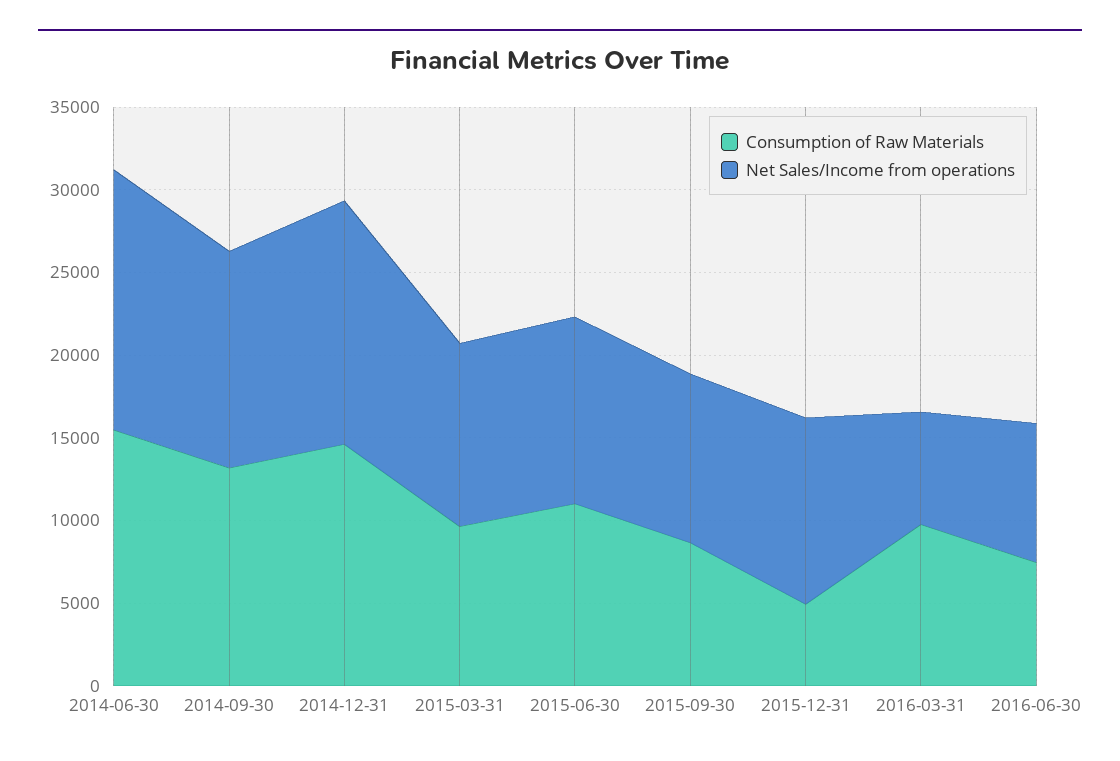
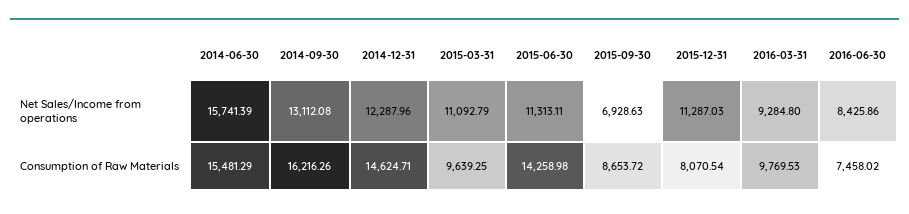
  {
    "Consumption of Raw Materials": {
      "2014-06-30": 15481.29,
-     "2014-09-30": 13000,
+     "2014-09-30": 16216.26,
      "2014-12-31": 14624.71,
      "2015-03-31": 9639.25,
-     "2015-06-30": 11000,
+     "2015-06-30": 14258.98,
      "2015-09-30": 8653.72,
-     "2015-12-31": 5000,
+     "2015-12-31": 8070.54,
      "2016-03-31": 9769.53,
      "2016-06-30": 7458.02
    },
    "Net Sales/Income from operations": {
      "2014-06-30": 15741.39,
      "2014-09-30": 13112.08,
-     "2014-12-31": 15000,
+     "2014-12-31": 12287.96,
      "2015-03-31": 11092.79,
      "2015-06-30": 11313.11,
-     "2015-09-30": 10000,
+     "2015-09-30": 6928.63,
      "2015-12-31": 11287.03,
-     "2016-03-31": 7000,
+     "2016-03-31": 9284.8,
      "2016-06-30": 8425.86
    }
  }

